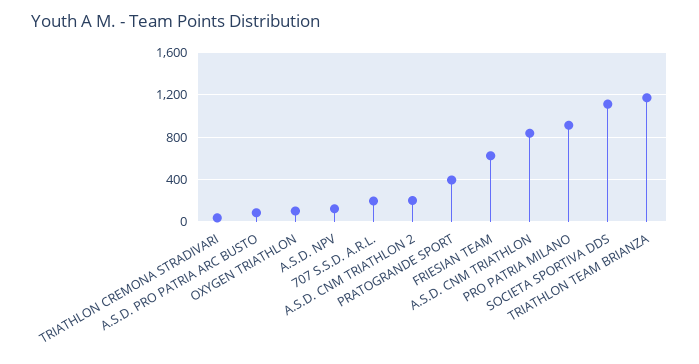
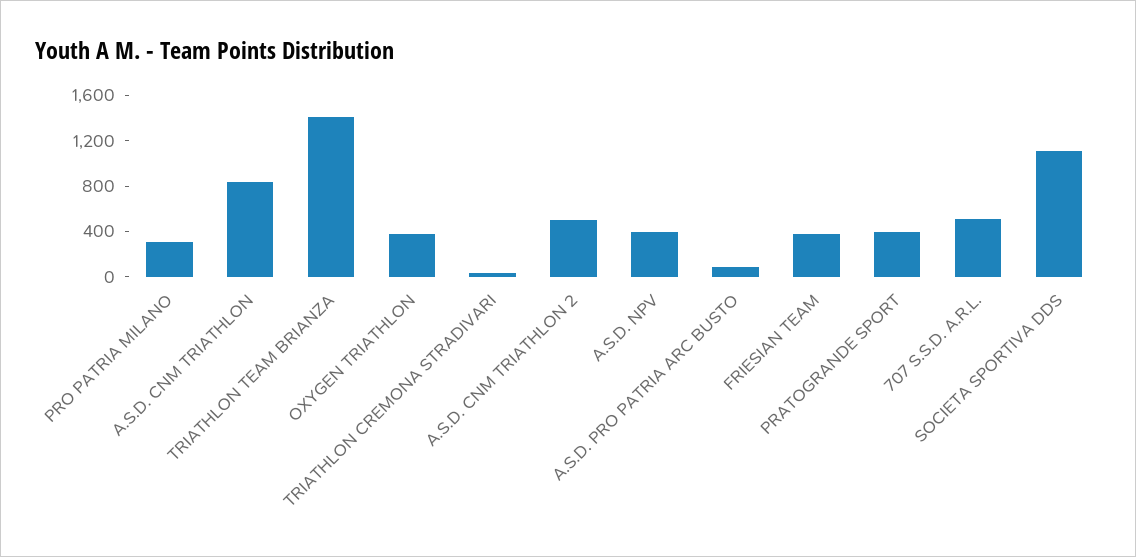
  {
    "TRIATHLON CREMONA STRADIVARI": 0,
    "A.S.D. PRO PATRIA ARC BUSTO": 100,
-   "OXYGEN TRIATHLON": 100,
+   "OXYGEN TRIATHLON": 400,
-   "A.S.D. NPV": 100,
+   "A.S.D. NPV": 400,
-   "707 S.S.D. A.R.L.": 200,
+   "707 S.S.D. A.R.L.": 500,
-   "A.S.D. CNM TRIATHLON 2": 200,
+   "A.S.D. CNM TRIATHLON 2": 500,
    "PRATOGRANDE SPORT": 400,
-   "FRIESIAN TEAM": 600,
+   "FRIESIAN TEAM": 400,
    "A.S.D. CNM TRIATHLON": 800,
-   "PRO PATRIA MILANO": 900,
+   "PRO PATRIA MILANO": 300,
    "SOCIETA SPORTIVA DDS": 1100,
-   "TRIATHLON TEAM BRIANZA": 1200
+   "TRIATHLON TEAM BRIANZA": 1400
  }

